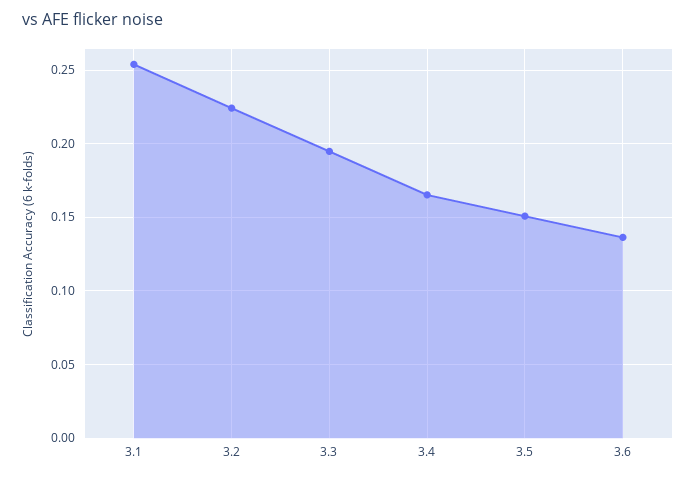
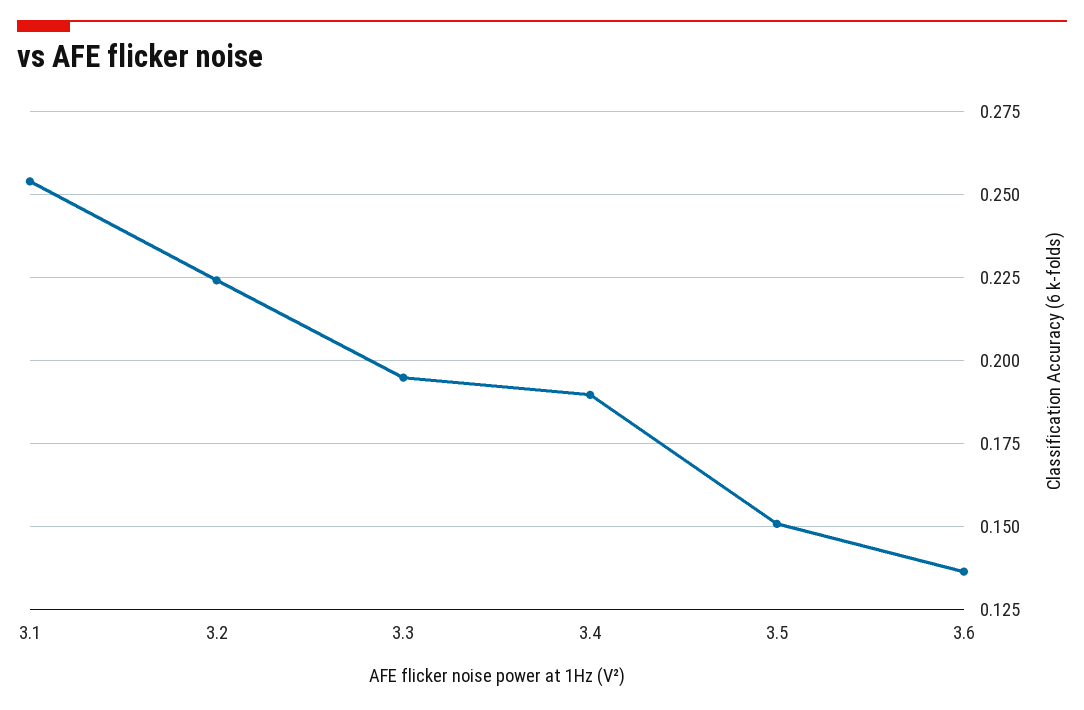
  {
    "3.1": 0.255,
    "3.2": 0.225,
    "3.3": 0.195,
-   "3.4": 0.165,
+   "3.4": 0.19,
    "3.5": 0.15,
    "3.6": 0.1375
  }

